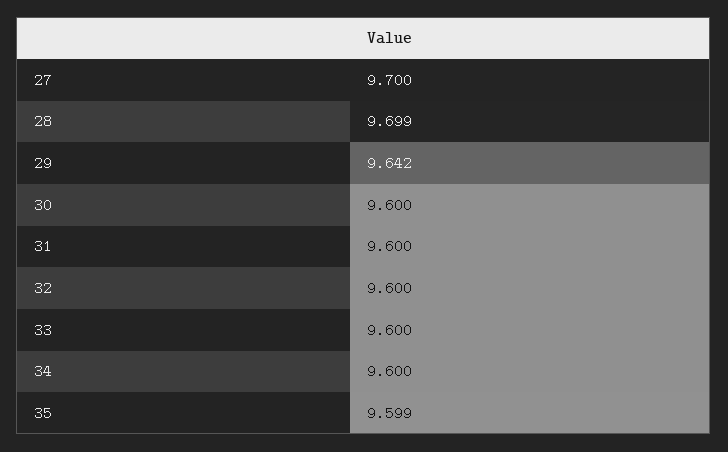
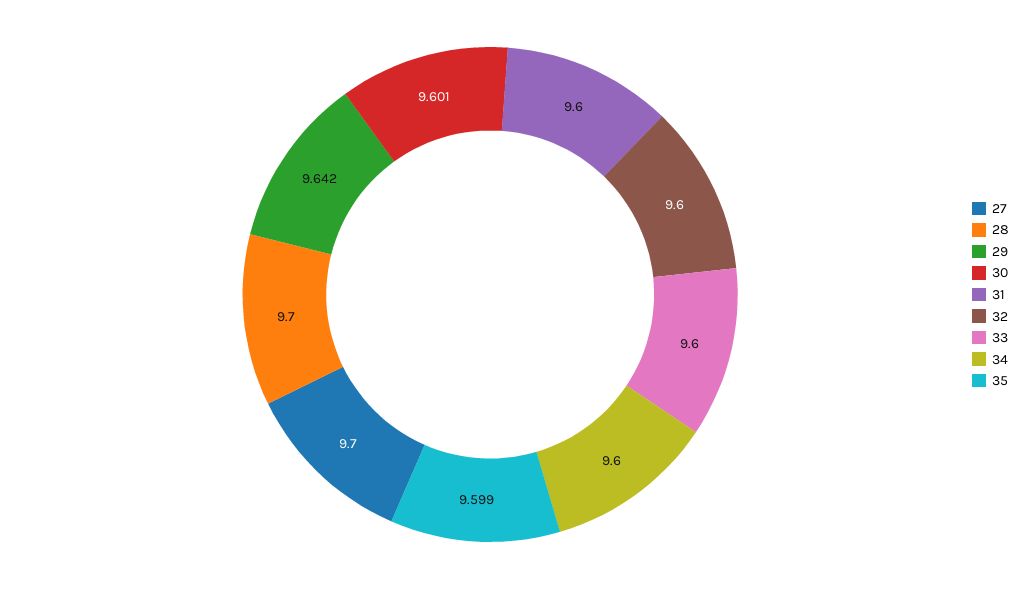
  {
    "27": 9.7,
-   "28": 9.699,
+   "28": 9.7,
    "29": 9.642,
-   "30": 9.6,
+   "30": 9.601,
    "31": 9.6,
    "32": 9.6,
    "33": 9.6,
    "34": 9.6,
    "35": 9.599
  }

